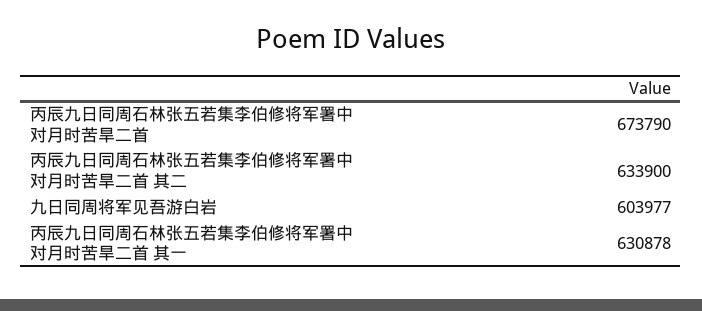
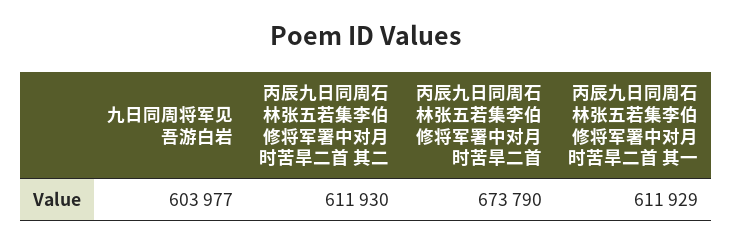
  {
    "丙辰九日同周石林张五若集李伯修将军署中对月时苦旱二首": 673790,
-   "丙辰九日同周石林张五若集李伯修将军署中对月时苦旱二首 其二": 633900,
+   "丙辰九日同周石林张五若集李伯修将军署中对月时苦旱二首 其二": 611930,
    "九日同周将军见吾游白岩": 603977,
-   "丙辰九日同周石林张五若集李伯修将军署中对月时苦旱二首 其一": 630878
+   "丙辰九日同周石林张五若集李伯修将军署中对月时苦旱二首 其一": 611929
  }

